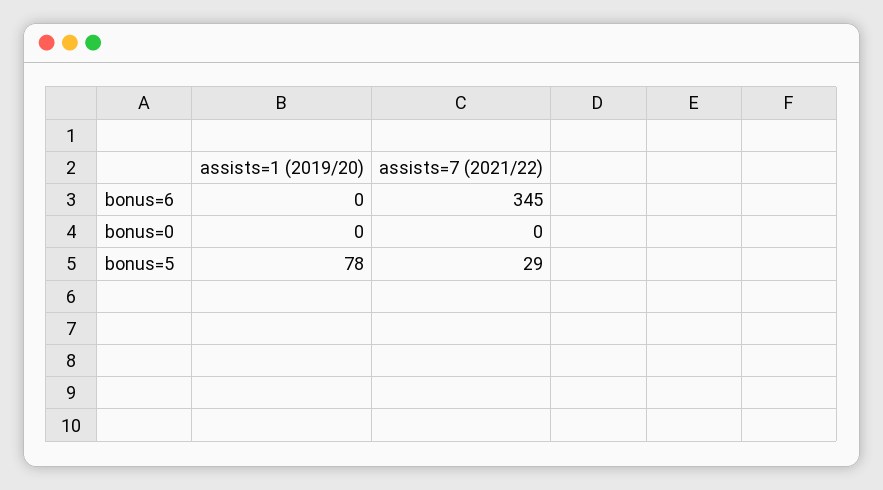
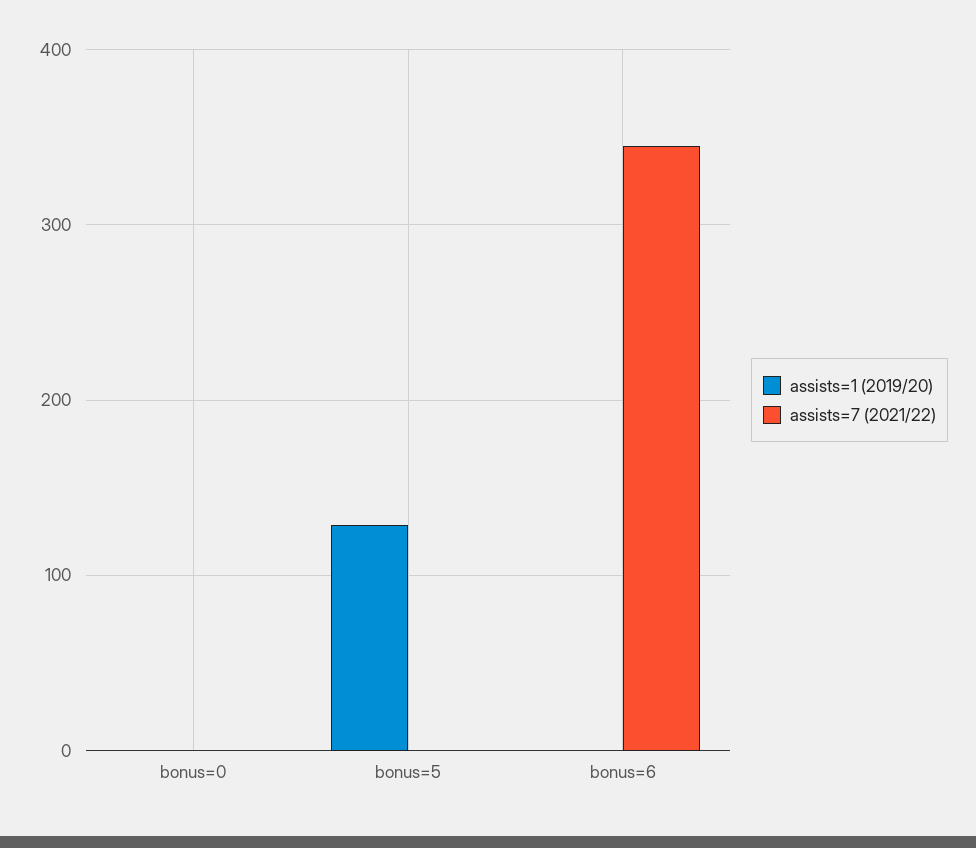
  {
    "assists=1 (2019/20)": {
      "bonus=6": 0,
      "bonus=0": 0,
-     "bonus=5": 78
+     "bonus=5": 130
    },
    "assists=7 (2021/22)": {
      "bonus=6": 345,
      "bonus=0": 0,
-     "bonus=5": 29
+     "bonus=5": 0
    }
  }

